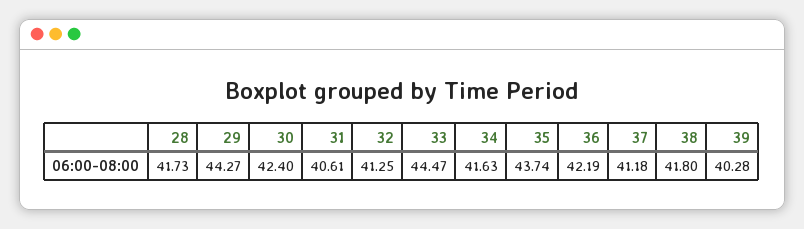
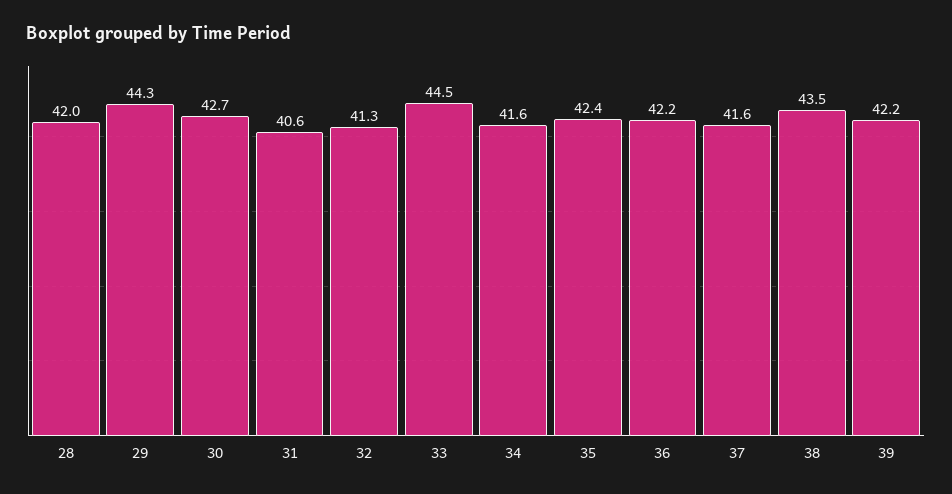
  {
-   "28": 41.73,
+   "28": 42,
    "29": 44.27,
-   "30": 42.4,
+   "30": 42.7,
    "31": 40.61,
    "32": 41.25,
    "33": 44.47,
    "34": 41.63,
-   "35": 43.74,
+   "35": 42.4,
    "36": 42.19,
-   "37": 41.18,
+   "37": 41.6,
-   "38": 41.8,
+   "38": 43.5,
-   "39": 40.28
+   "39": 42.2
  }

